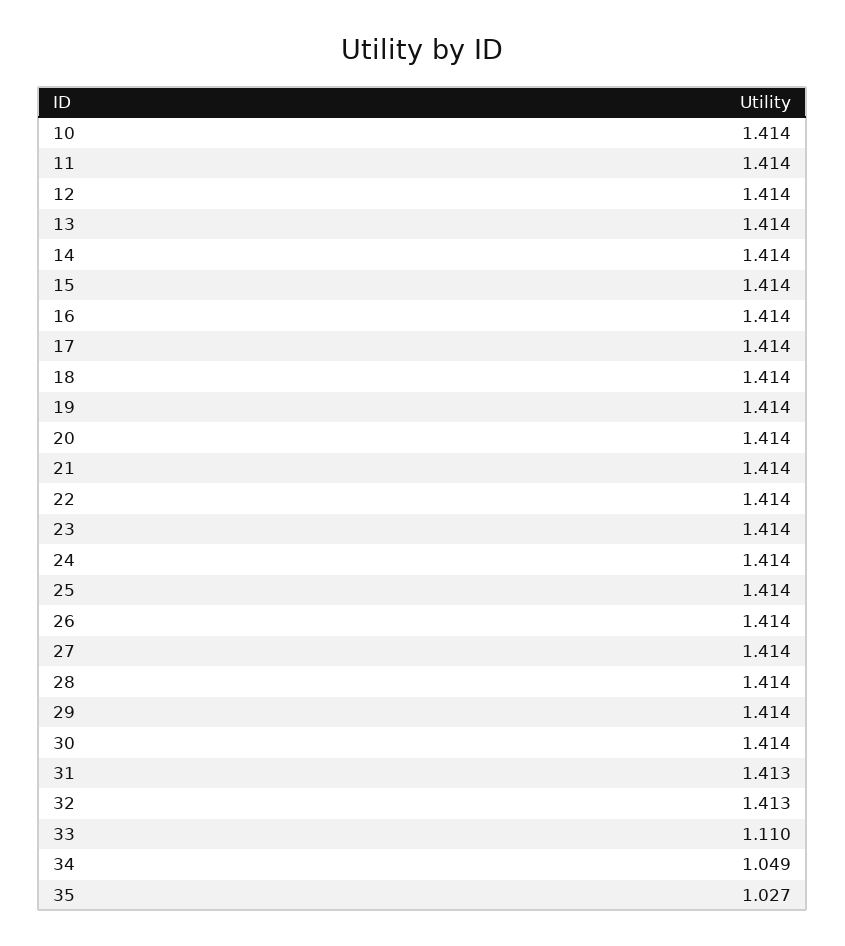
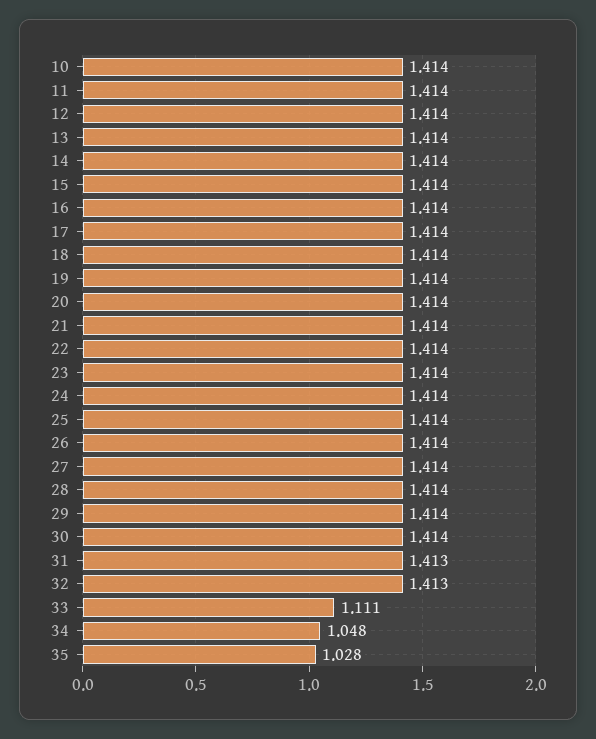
  {
    "10": 1.414,
    "11": 1.414,
    "12": 1.414,
    "13": 1.414,
    "14": 1.414,
    "15": 1.414,
    "16": 1.414,
    "17": 1.414,
    "18": 1.414,
    "19": 1.414,
    "20": 1.414,
    "21": 1.414,
    "22": 1.414,
    "23": 1.414,
    "24": 1.414,
    "25": 1.414,
    "26": 1.414,
    "27": 1.414,
    "28": 1.414,
    "29": 1.414,
    "30": 1.414,
    "31": 1.413,
    "32": 1.413,
-   "33": 1.11,
+   "33": 1.111,
-   "34": 1.049,
+   "34": 1.048,
-   "35": 1.027
+   "35": 1.028
  }

